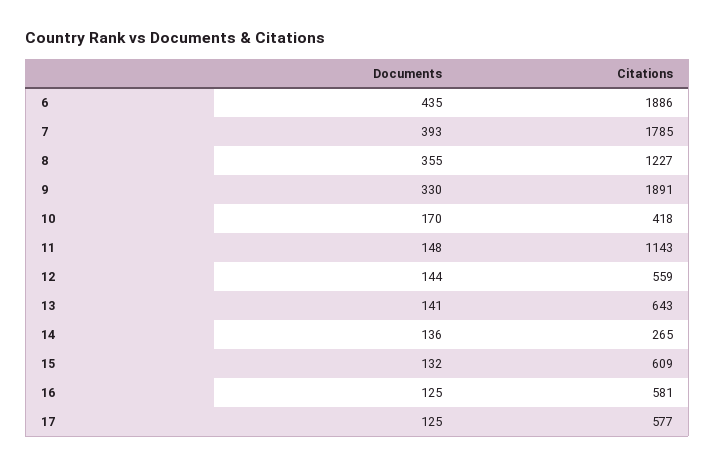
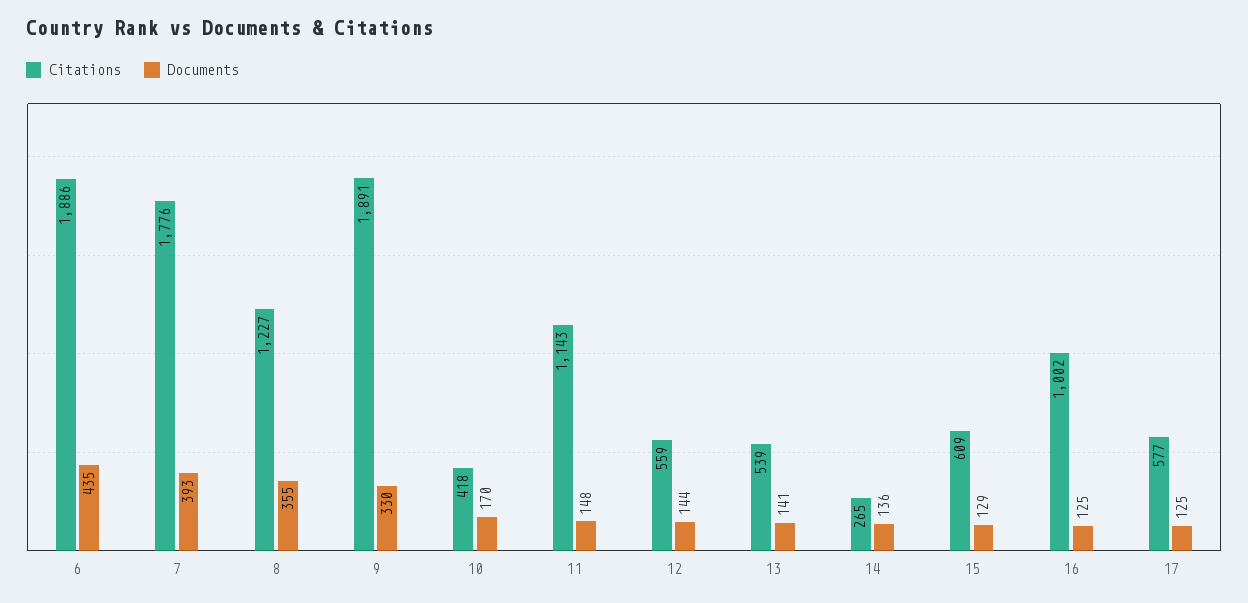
  {
    "Documents": {
      "6": 435,
      "7": 393,
      "8": 355,
      "9": 330,
      "10": 170,
      "11": 148,
      "12": 144,
      "13": 141,
      "14": 136,
-     "15": 132,
+     "15": 129,
      "16": 125,
      "17": 125
    },
    "Citations": {
      "6": 1886,
-     "7": 1785,
+     "7": 1776,
      "8": 1227,
      "9": 1891,
      "10": 418,
      "11": 1143,
      "12": 559,
-     "13": 643,
+     "13": 539,
      "14": 265,
      "15": 609,
-     "16": 581,
+     "16": 1002,
      "17": 577
    }
  }

